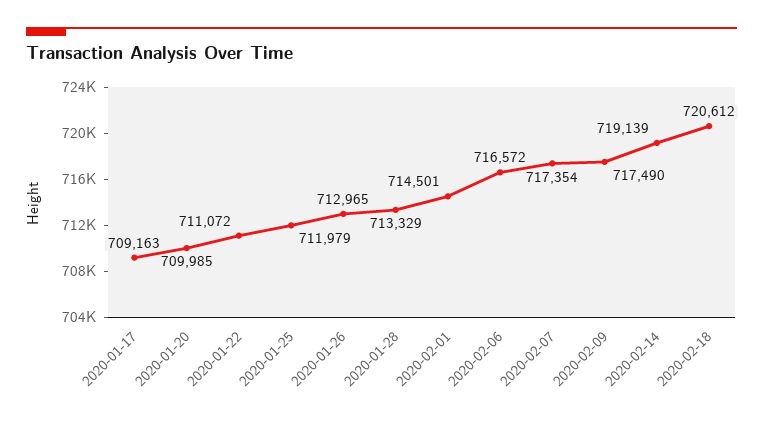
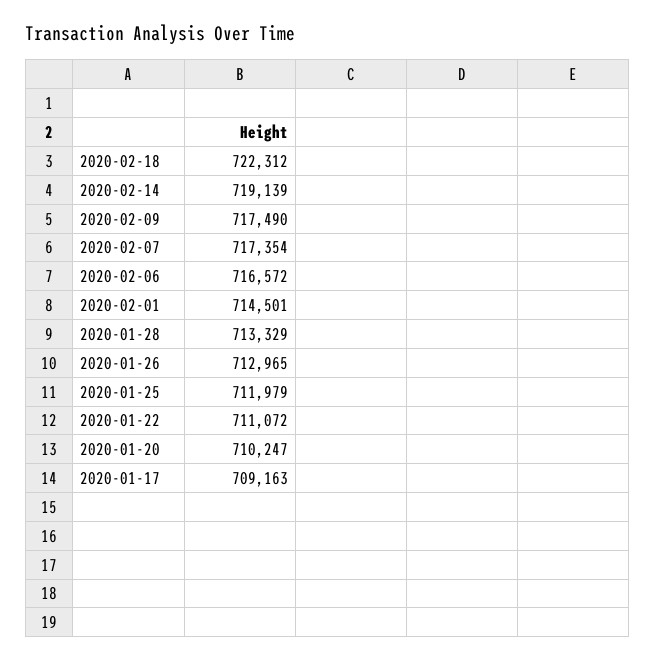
  {
    "2020-01-17": 709163,
-   "2020-01-20": 709985,
+   "2020-01-20": 710247,
    "2020-01-22": 711072,
    "2020-01-25": 711979,
    "2020-01-26": 712965,
    "2020-01-28": 713329,
    "2020-02-01": 714501,
    "2020-02-06": 716572,
    "2020-02-07": 717354,
    "2020-02-09": 717490,
    "2020-02-14": 719139,
-   "2020-02-18": 720612
+   "2020-02-18": 722312
  }

